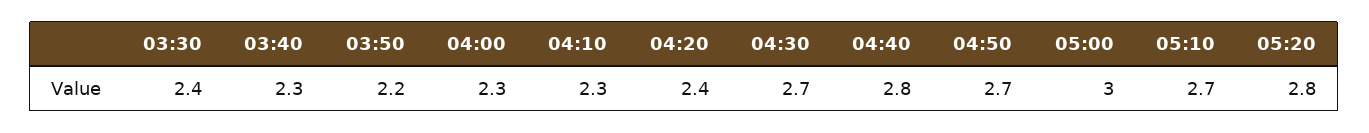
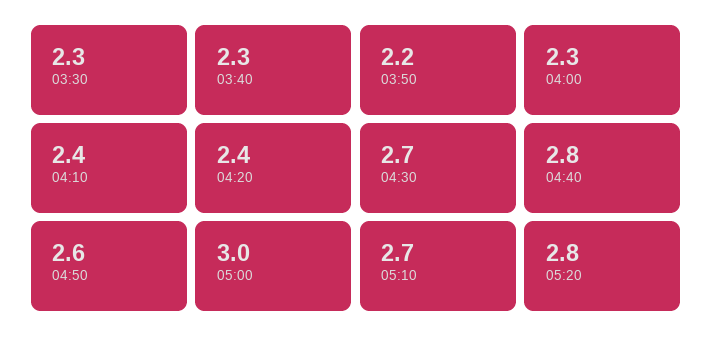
  {
-   "03:30": 2.4,
+   "03:30": 2.3,
    "03:40": 2.3,
    "03:50": 2.2,
    "04:00": 2.3,
-   "04:10": 2.3,
+   "04:10": 2.4,
    "04:20": 2.4,
    "04:30": 2.7,
    "04:40": 2.8,
-   "04:50": 2.7,
+   "04:50": 2.6,
    "05:00": 3,
    "05:10": 2.7,
    "05:20": 2.8
  }

